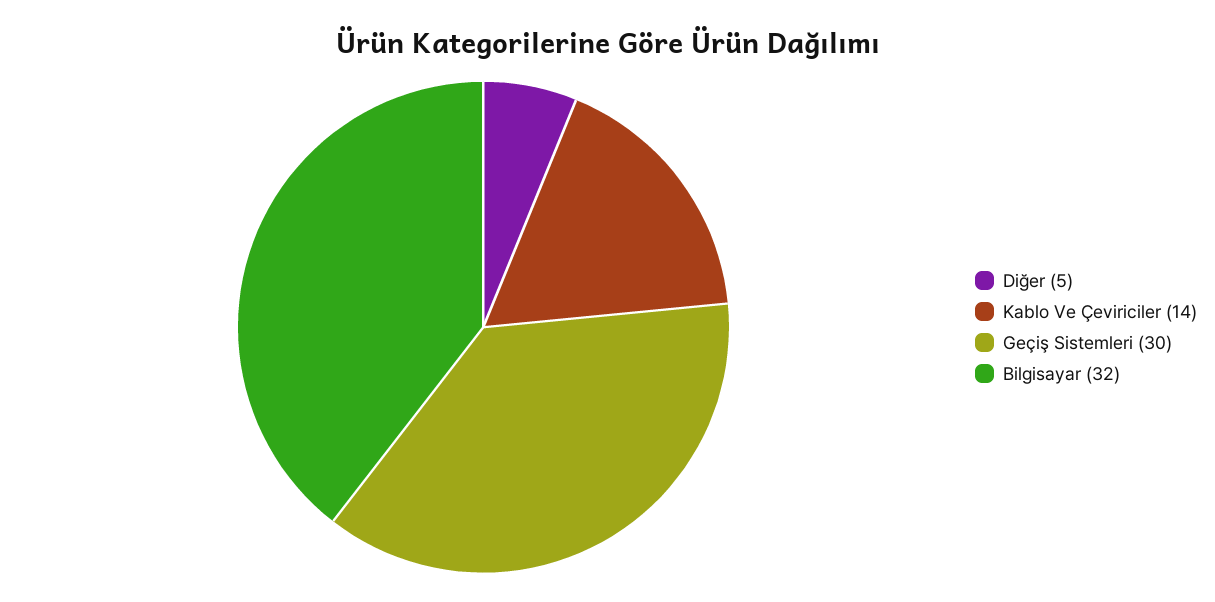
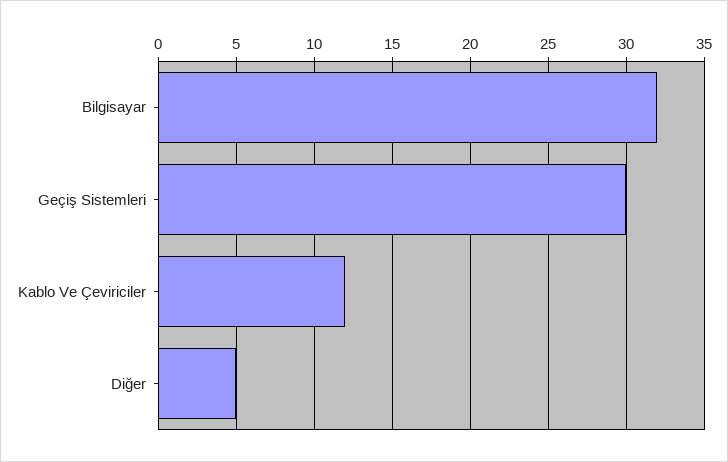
  {
    "Diğer": 5,
-   "Kablo Ve Çeviriciler": 14,
+   "Kablo Ve Çeviriciler": 12,
    "Geçiş Sistemleri": 30,
    "Bilgisayar": 32
  }

